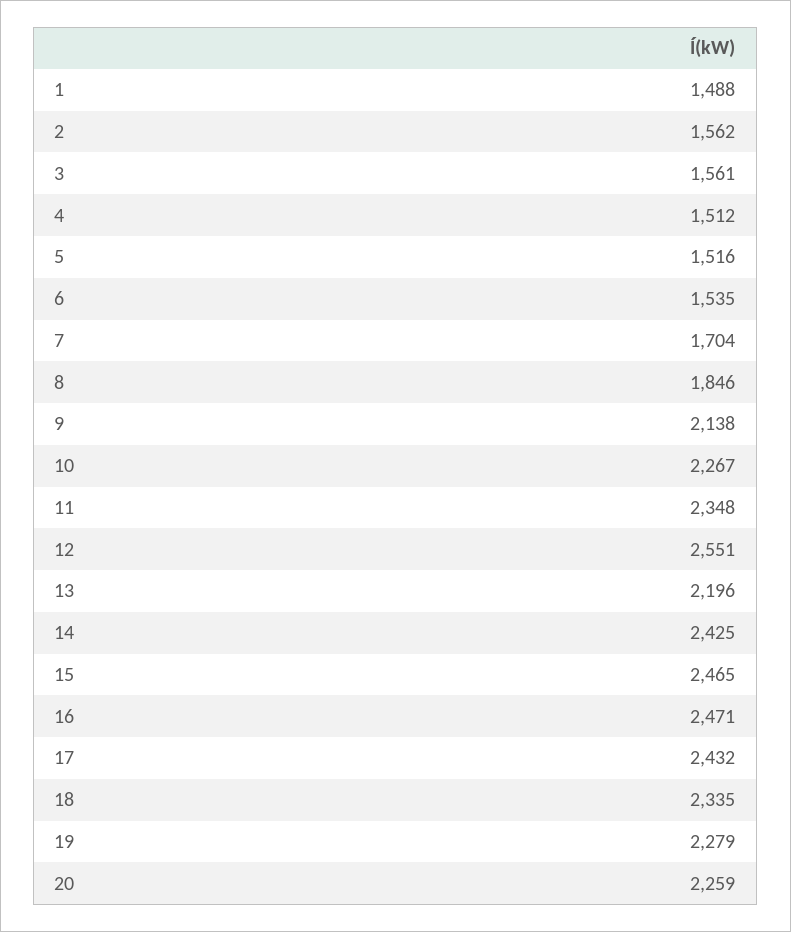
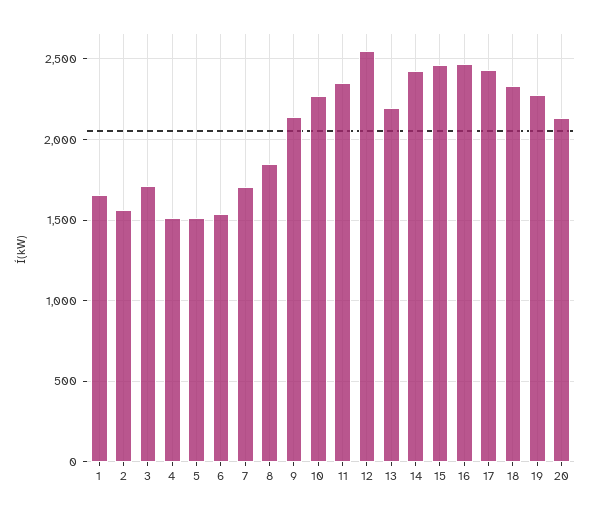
  {
-   "1": 1488,
+   "1": 1650,
    "2": 1562,
-   "3": 1561,
+   "3": 1700,
    "4": 1512,
    "5": 1516,
    "6": 1535,
    "7": 1704,
    "8": 1846,
    "9": 2138,
    "10": 2267,
    "11": 2348,
    "12": 2551,
    "13": 2196,
    "14": 2425,
    "15": 2465,
    "16": 2471,
    "17": 2432,
    "18": 2335,
    "19": 2279,
-   "20": 2259
+   "20": 2150
  }

